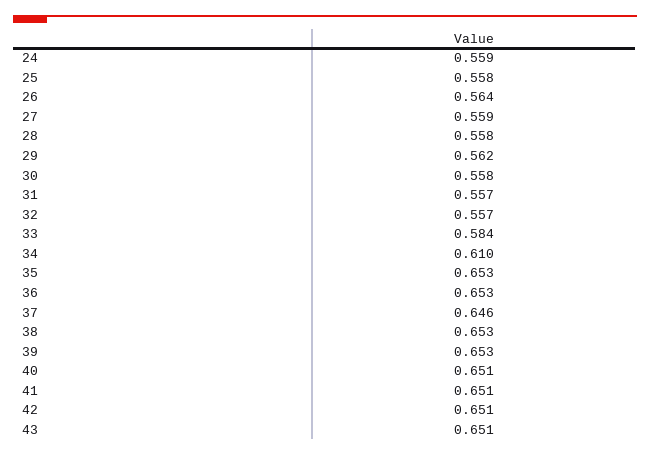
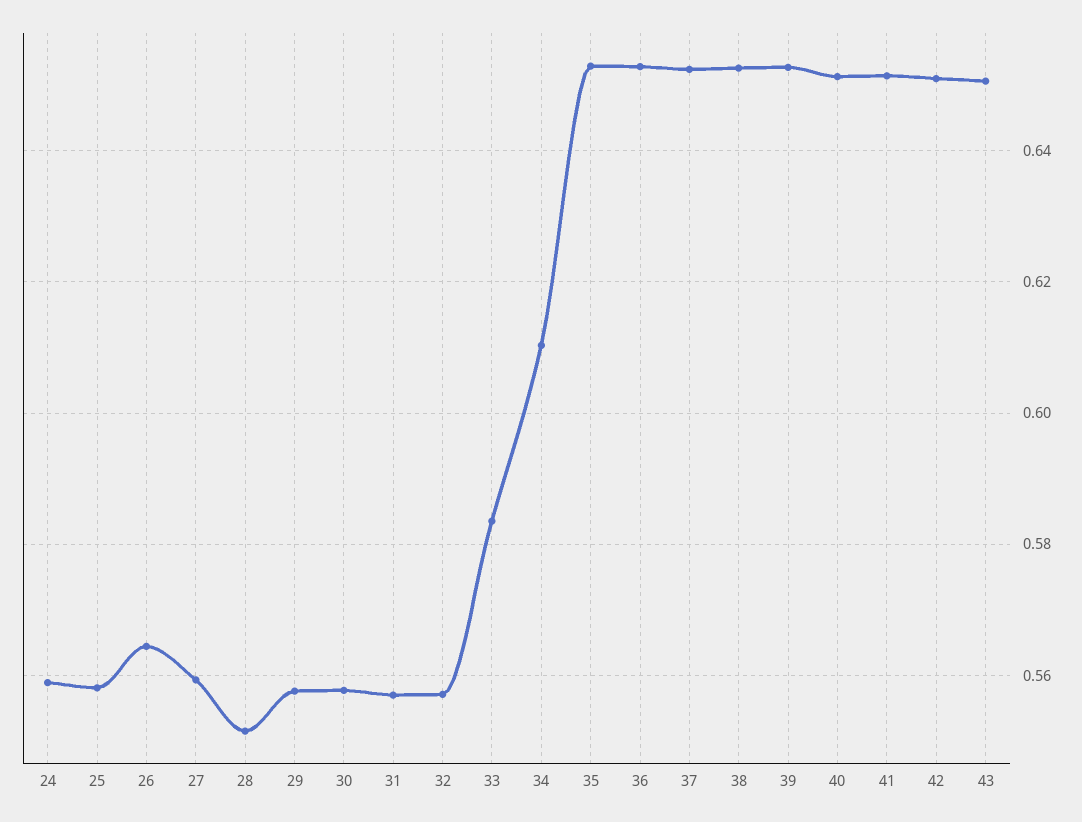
  {
    "24": 0.559,
    "25": 0.558,
    "26": 0.564,
    "27": 0.559,
-   "28": 0.558,
+   "28": 0.552,
-   "29": 0.562,
+   "29": 0.558,
    "30": 0.558,
    "31": 0.557,
    "32": 0.557,
    "33": 0.584,
    "34": 0.61,
    "35": 0.653,
    "36": 0.653,
-   "37": 0.646,
+   "37": 0.652,
    "38": 0.653,
    "39": 0.653,
    "40": 0.651,
    "41": 0.651,
    "42": 0.651,
    "43": 0.651
  }

